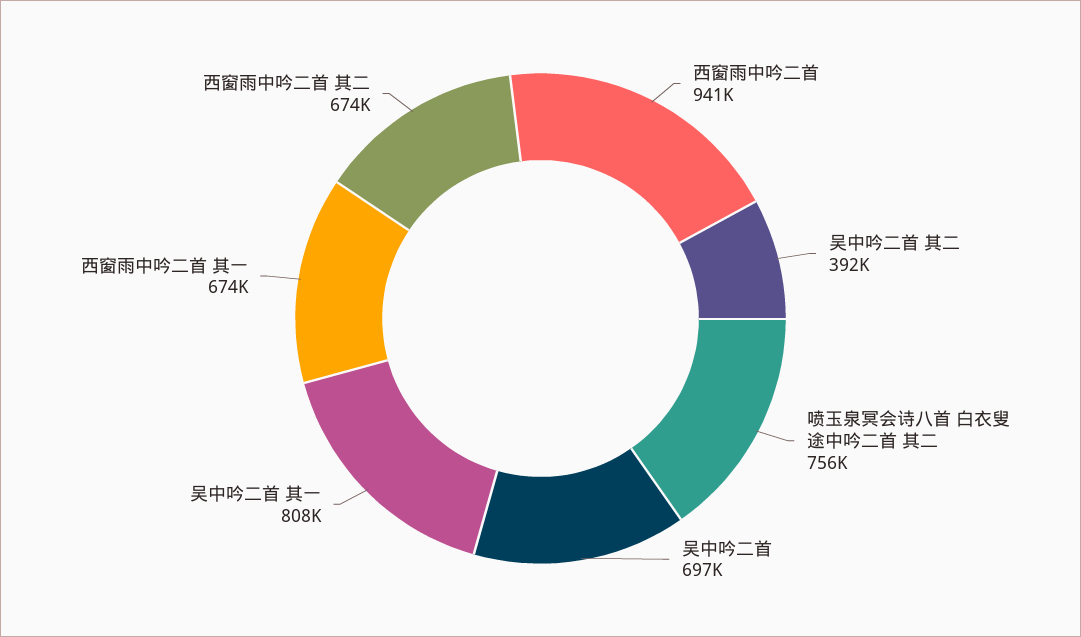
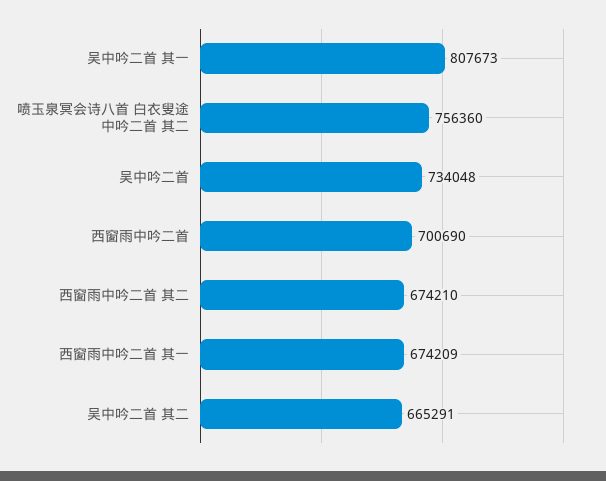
  {
-   "西窗雨中吟二首": 941000,
+   "西窗雨中吟二首": 700690,
-   "吴中吟二首 其二": 392000,
+   "吴中吟二首 其二": 665291,
    "喷玉泉冥会诗八首 白衣叟途中吟二首 其二": 756360,
-   "吴中吟二首": 697000,
+   "吴中吟二首": 734048,
    "吴中吟二首 其一": 807673,
    "西窗雨中吟二首 其一": 674209,
    "西窗雨中吟二首 其二": 674210
  }

